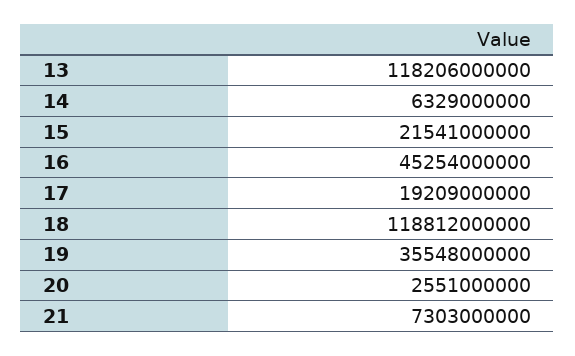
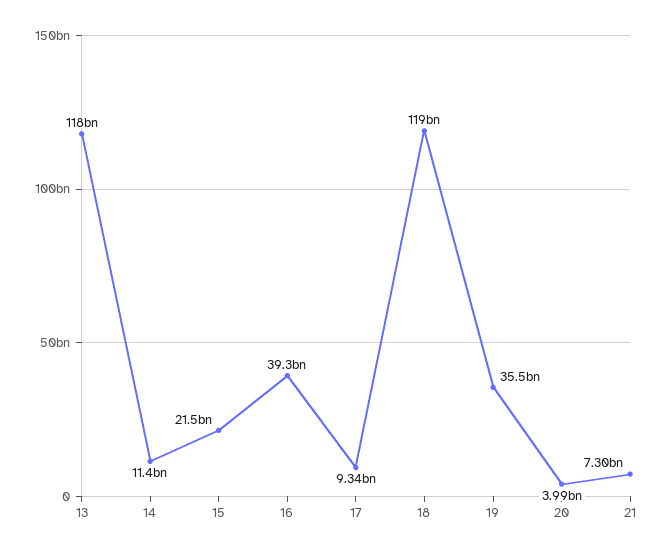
  {
    "13": 118206000000,
-   "14": 6329000000,
+   "14": 11400000000,
    "15": 21541000000,
-   "16": 45254000000,
+   "16": 39300000000,
-   "17": 19209000000,
+   "17": 9340000000,
    "18": 118812000000,
    "19": 35548000000,
-   "20": 2551000000,
+   "20": 3990000000,
    "21": 7303000000
  }

